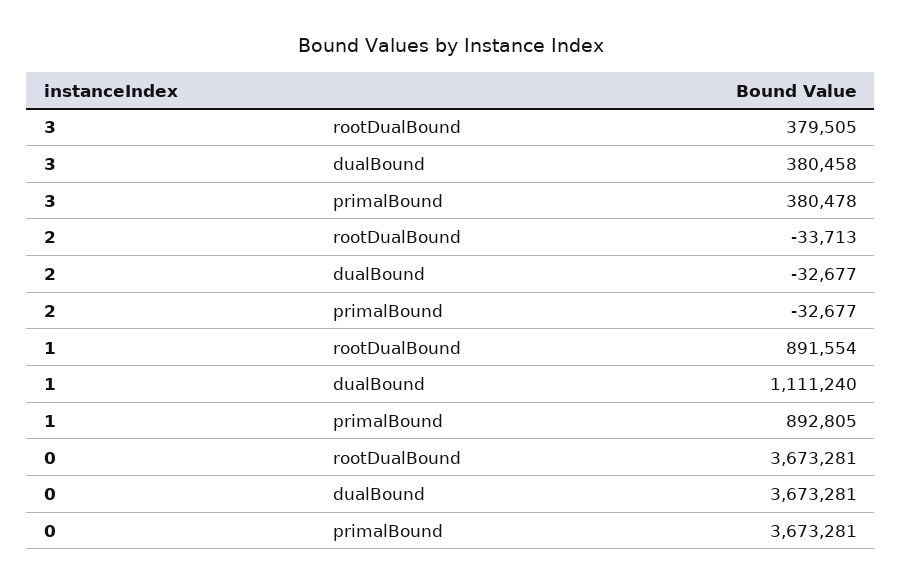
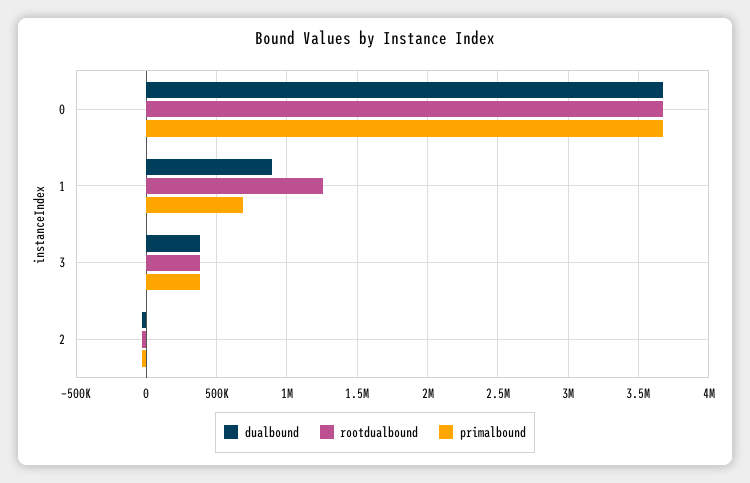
  {
    "rootDualBound": {
      "3": 379505,
      "2": -33713,
-     "1": 891554,
+     "1": 1250000,
      "0": 3673281
    },
    "dualBound": {
      "3": 380458,
      "2": -32677,
-     "1": 1111240,
+     "1": 900000,
      "0": 3673281
    },
    "primalBound": {
      "3": 380478,
      "2": -32677,
-     "1": 892805,
+     "1": 700000,
      "0": 3673281
    }
  }

